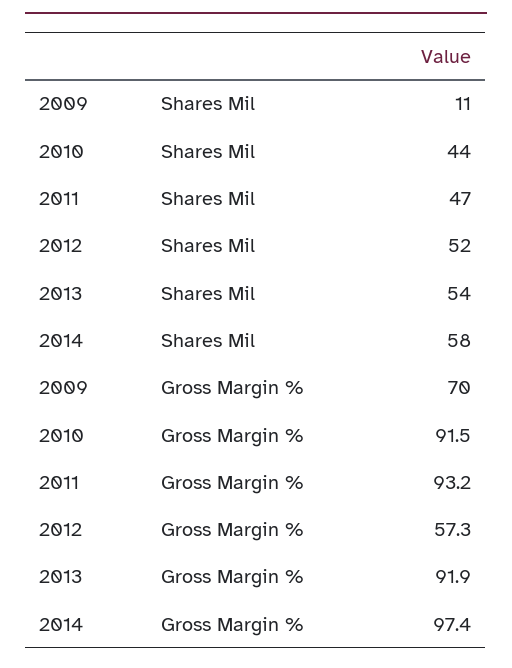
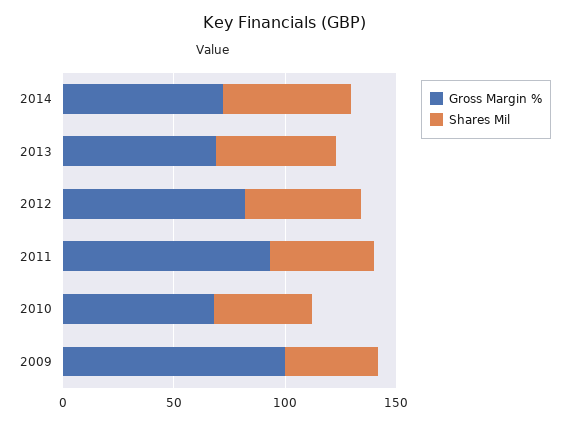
  {
    "Shares Mil": {
-     "2009": 11,
+     "2009": 40,
      "2010": 44,
      "2011": 47,
      "2012": 52,
      "2013": 54,
      "2014": 58
    },
    "Gross Margin %": {
-     "2009": 70,
+     "2009": 100,
-     "2010": 91.5,
+     "2010": 70,
      "2011": 93.2,
-     "2012": 57.3,
+     "2012": 80,
-     "2013": 91.9,
+     "2013": 70,
-     "2014": 97.4
+     "2014": 70
    }
  }

